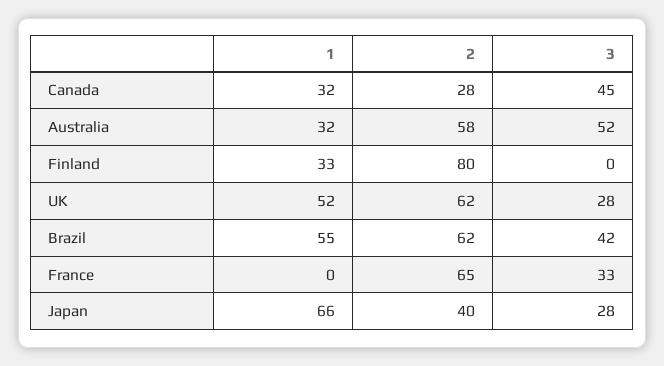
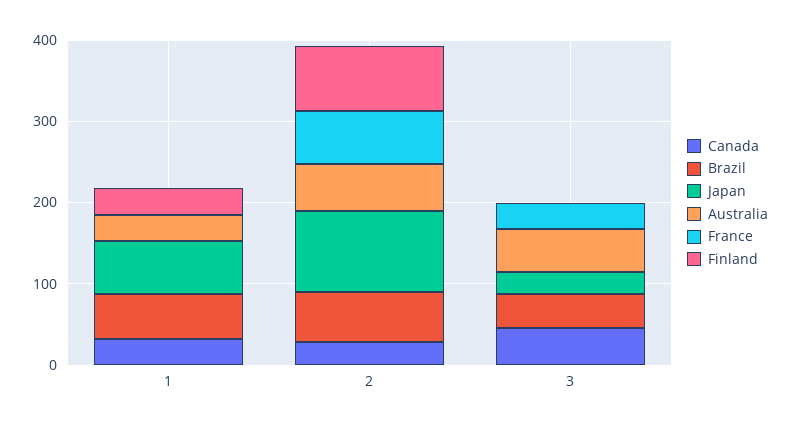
  {
    "Canada": {
      "1": 32,
      "2": 28,
      "3": 45
    },
    "Australia": {
      "1": 32,
      "2": 58,
      "3": 52
    },
    "Finland": {
      "1": 33,
      "2": 80,
      "3": 0
    },
-   "UK": {
-     "1": 52,
-     "2": 62,
-     "3": 28
-   },
    "Brazil": {
      "1": 55,
      "2": 62,
      "3": 42
    },
    "France": {
      "1": 0,
      "2": 65,
      "3": 33
    },
    "Japan": {
      "1": 66,
-     "2": 40,
+     "2": 100,
      "3": 28
    }
  }

